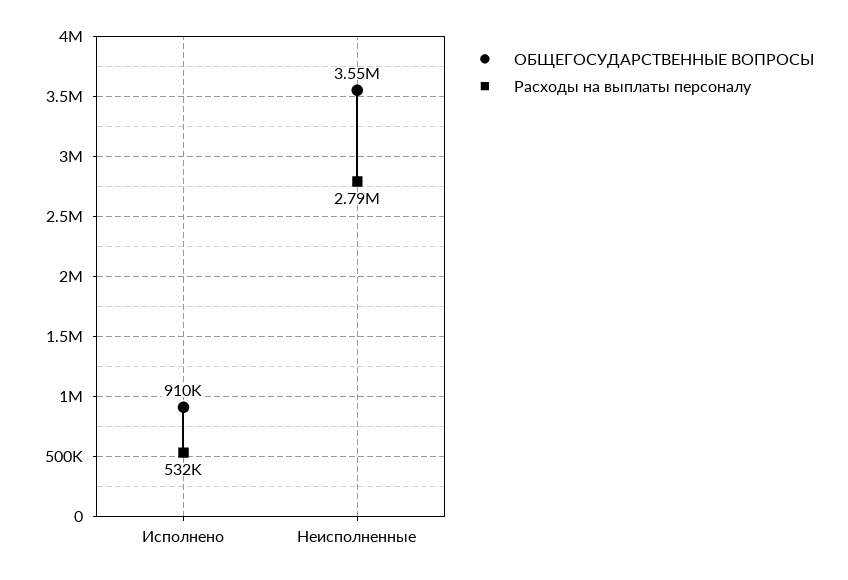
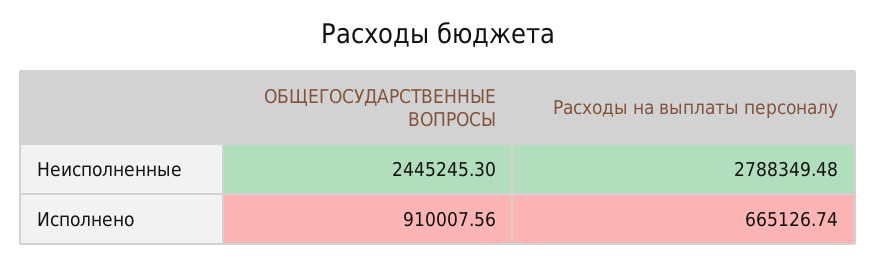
  {
    "ОБЩЕГОСУДАРСТВЕННЫЕ ВОПРОСЫ": {
      "Исполнено": 910007.56,
-     "Неисполненные": 3550000
+     "Неисполненные": 2445245.3
    },
    "Расходы на выплаты персоналу": {
-     "Исполнено": 532000,
+     "Исполнено": 665126.74,
      "Неисполненные": 2788349.48
    }
  }

